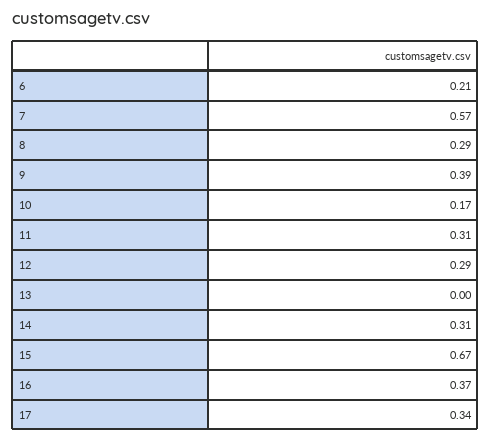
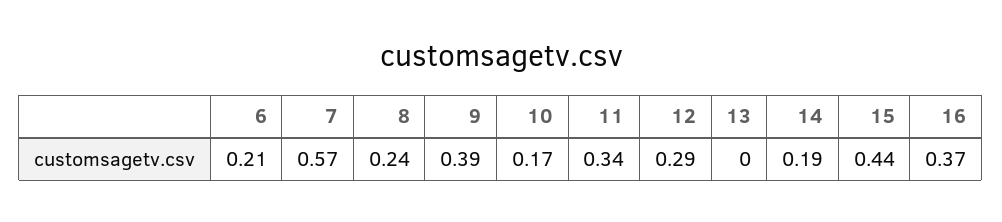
  {
    "6": 0.21,
    "7": 0.57,
-   "8": 0.29,
+   "8": 0.24,
    "9": 0.39,
    "10": 0.17,
-   "11": 0.31,
+   "11": 0.34,
    "12": 0.29,
    "13": 0,
-   "14": 0.31,
+   "14": 0.19,
-   "15": 0.67,
+   "15": 0.44,
-   "16": 0.37,
+   "16": 0.37
-   "17": 0.34
  }

